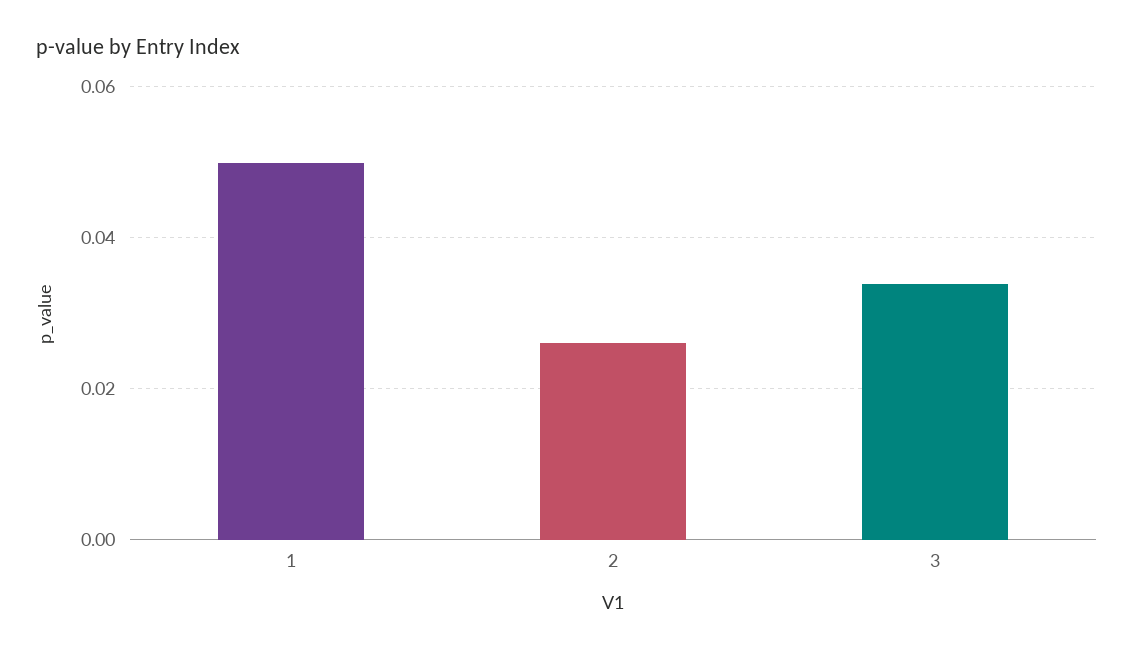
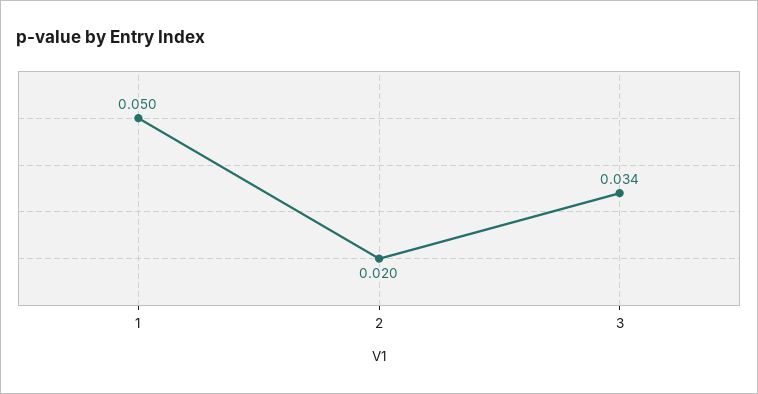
  {
    "1": 0.05,
-   "2": 0.026,
+   "2": 0.02,
    "3": 0.034
  }

